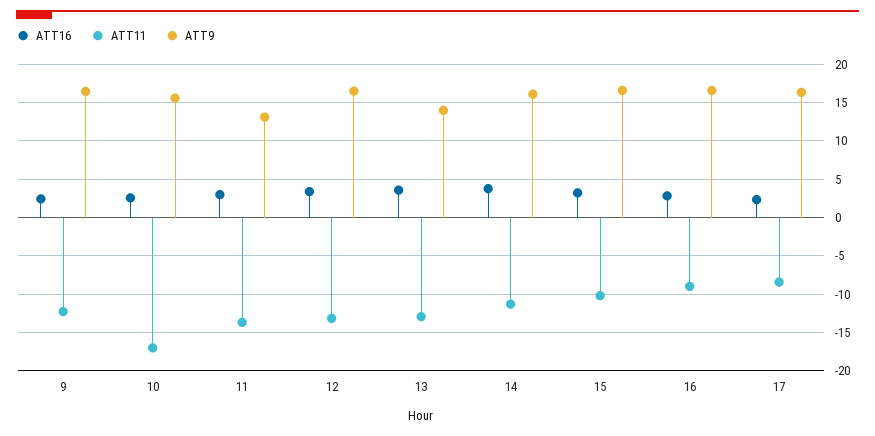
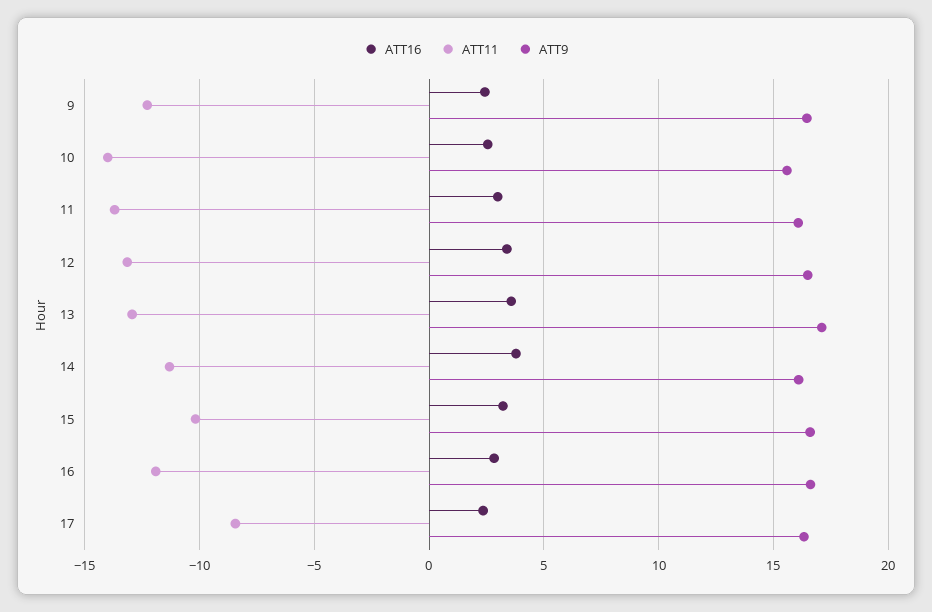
  {
    "ATT16": {
      "9": 2.5,
      "10": 2.5,
      "11": 3,
      "12": 3.5,
      "13": 3.5,
      "14": 4,
      "15": 3,
      "16": 3,
      "17": 2.5
    },
    "ATT11": {
      "9": -12.5,
-     "10": -17,
+     "10": -14,
      "11": -13.5,
      "12": -13,
      "13": -13,
      "14": -11.5,
      "15": -10,
-     "16": -9,
+     "16": -12,
      "17": -8.5
    },
    "ATT9": {
      "9": 16.5,
      "10": 15.5,
-     "11": 13,
+     "11": 16,
      "12": 16.5,
-     "13": 14,
+     "13": 17,
      "14": 16,
      "15": 16.5,
      "16": 16.5,
      "17": 16.5
    }
  }

